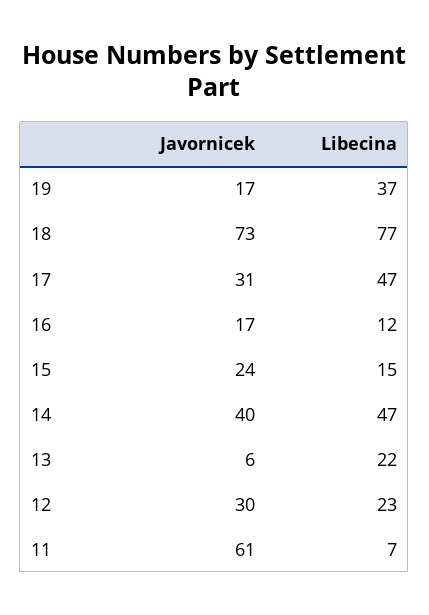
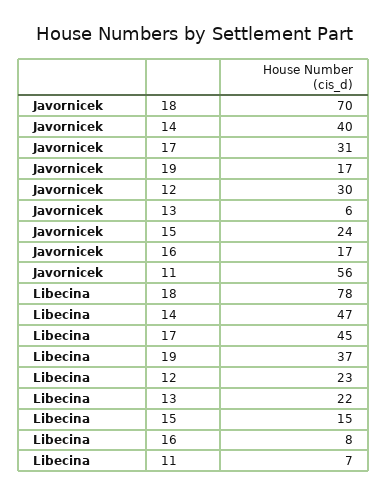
  {
    "Javornicek": {
      "19": 17,
-     "18": 73,
+     "18": 70,
      "17": 31,
      "16": 17,
      "15": 24,
      "14": 40,
      "13": 6,
      "12": 30,
-     "11": 61
+     "11": 56
    },
    "Libecina": {
      "19": 37,
-     "18": 77,
+     "18": 78,
-     "17": 47,
+     "17": 45,
-     "16": 12,
+     "16": 8,
      "15": 15,
      "14": 47,
      "13": 22,
      "12": 23,
      "11": 7
    }
  }

